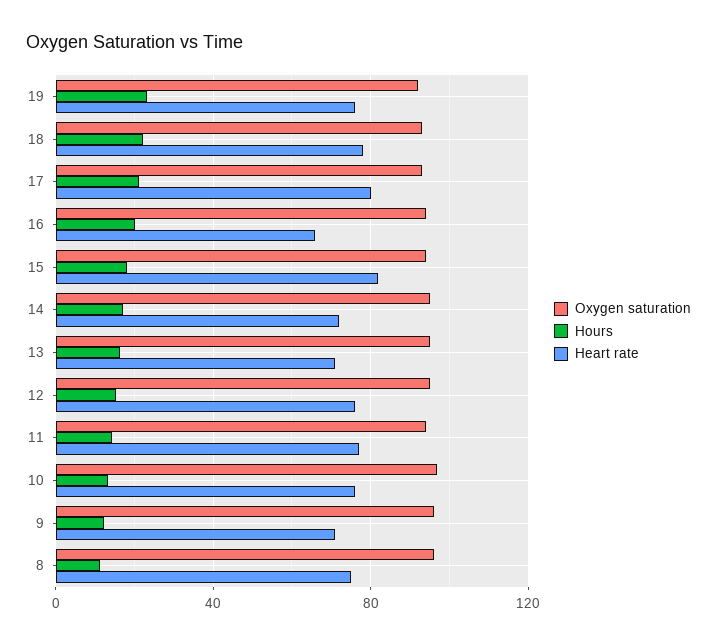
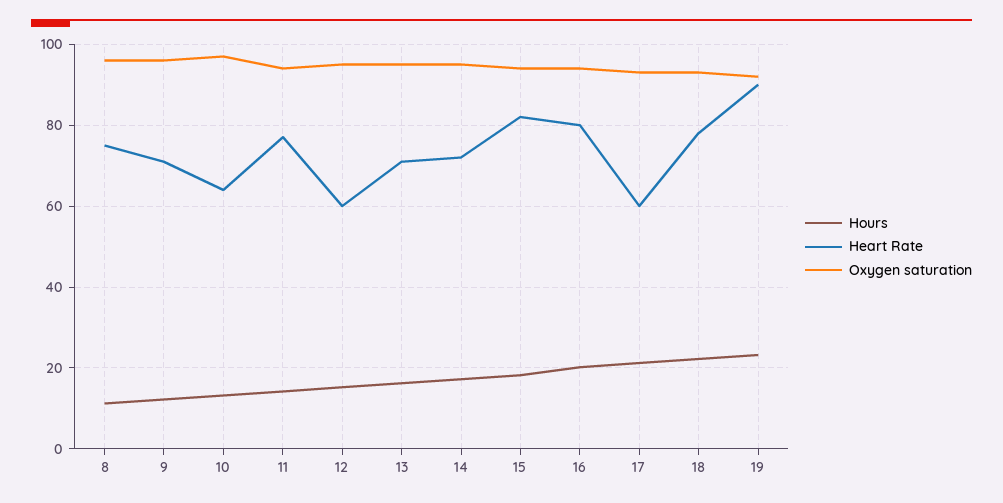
  {
    "Oxygen saturation": {
      "19": 92,
      "18": 94,
      "17": 94,
      "16": 94,
      "15": 94,
      "14": 96,
      "13": 96,
      "12": 96,
      "11": 94,
      "10": 98,
      "9": 96,
      "8": 96
    },
    "Hours": {
      "19": 24,
      "18": 22,
      "17": 22,
      "16": 20,
      "15": 18,
      "14": 18,
      "13": 16,
      "12": 16,
      "11": 14,
      "10": 14,
      "9": 12,
      "8": 12
    },
    "Heart rate": {
-     "19": 75,
+     "19": 90,
      "18": 78,
-     "17": 80,
+     "17": 60,
-     "16": 65,
+     "16": 80,
      "15": 82,
      "14": 72,
      "13": 72,
-     "12": 75,
+     "12": 60,
      "11": 78,
-     "10": 75,
+     "10": 64,
      "9": 72,
      "8": 76
    }
  }

